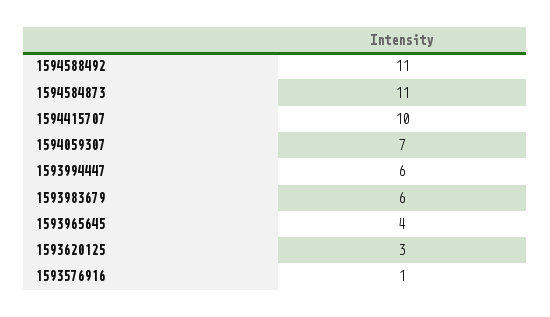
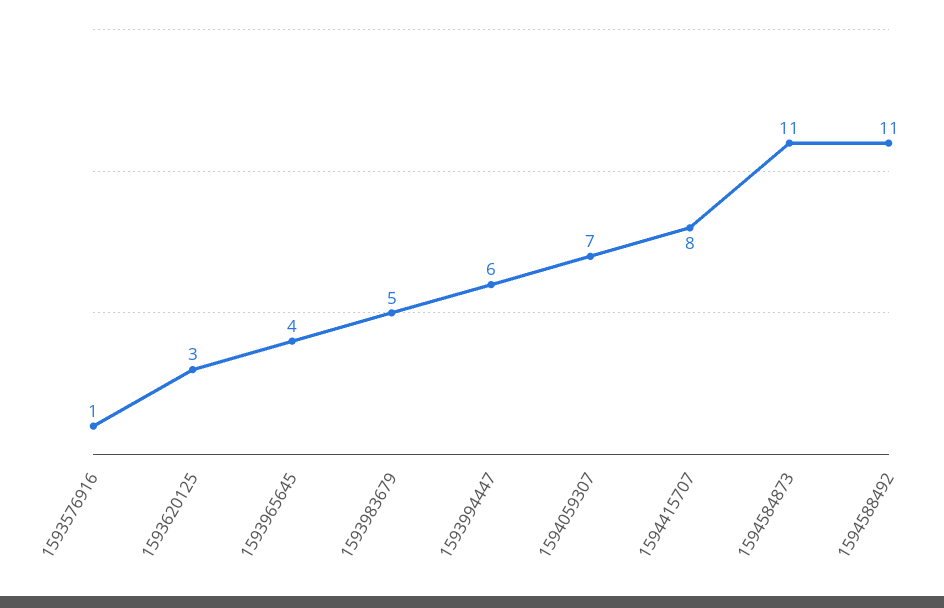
  {
    "1594588492": 11,
    "1594584873": 11,
-   "1594415707": 10,
+   "1594415707": 8,
    "1594059307": 7,
    "1593994447": 6,
-   "1593983679": 6,
+   "1593983679": 5,
    "1593965645": 4,
    "1593620125": 3,
    "1593576916": 1
  }

